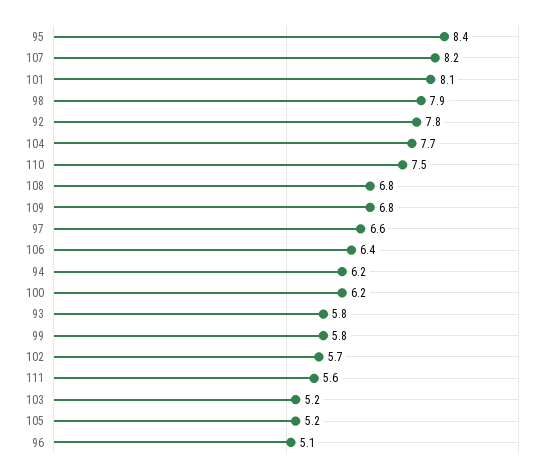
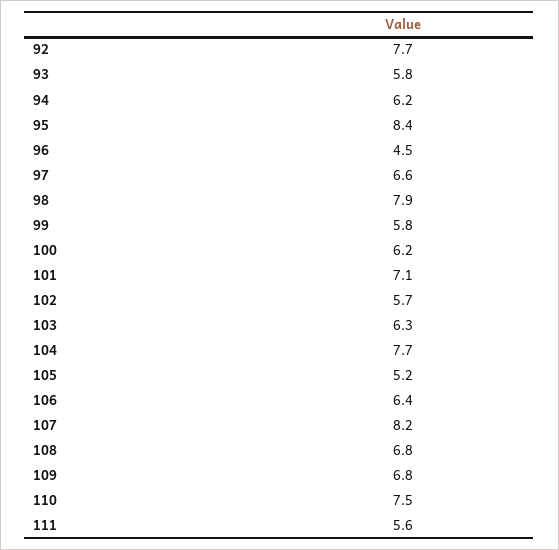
  {
    "95": 8.4,
    "107": 8.2,
-   "101": 8.1,
+   "101": 7.1,
    "98": 7.9,
-   "92": 7.8,
+   "92": 7.7,
    "104": 7.7,
    "110": 7.5,
    "108": 6.8,
    "109": 6.8,
    "97": 6.6,
    "106": 6.4,
    "94": 6.2,
    "100": 6.2,
    "93": 5.8,
    "99": 5.8,
    "102": 5.7,
    "111": 5.6,
-   "103": 5.2,
+   "103": 6.3,
    "105": 5.2,
-   "96": 5.1
+   "96": 4.5
  }

